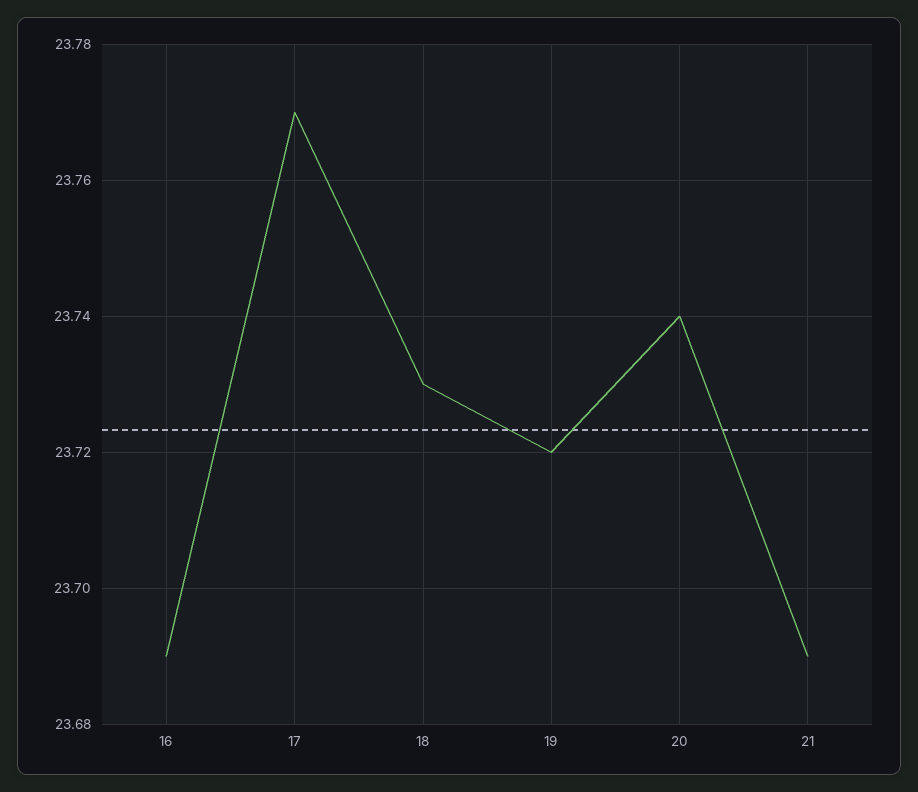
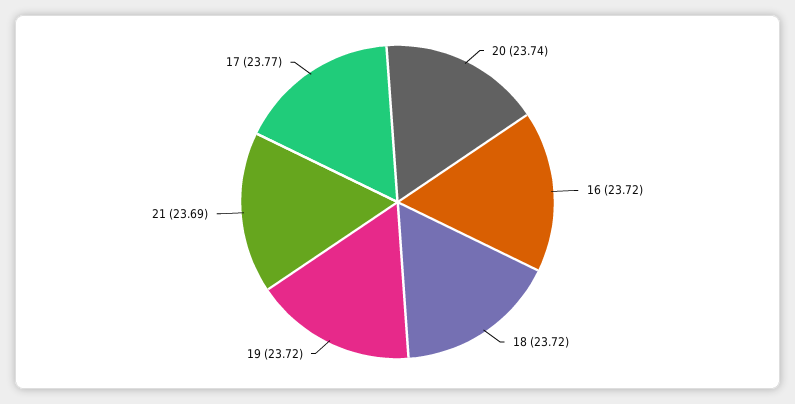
  {
-   "16": 23.69,
+   "16": 23.72,
    "17": 23.77,
-   "18": 23.73,
+   "18": 23.72,
    "19": 23.72,
    "20": 23.74,
    "21": 23.69
  }

